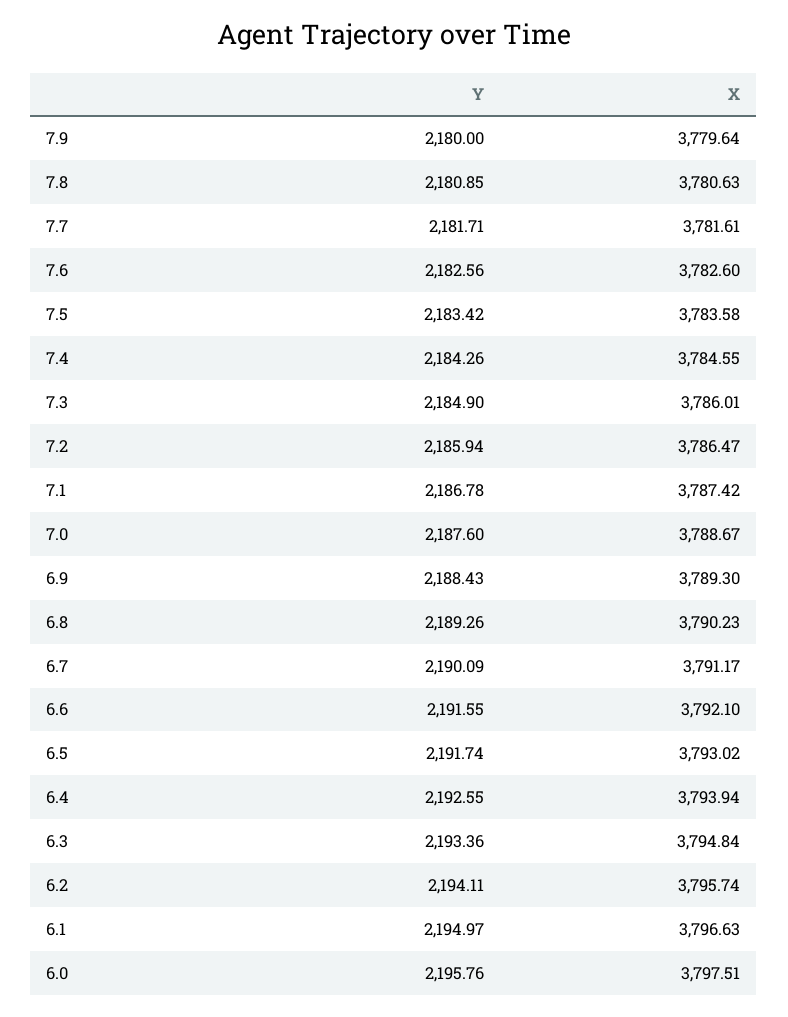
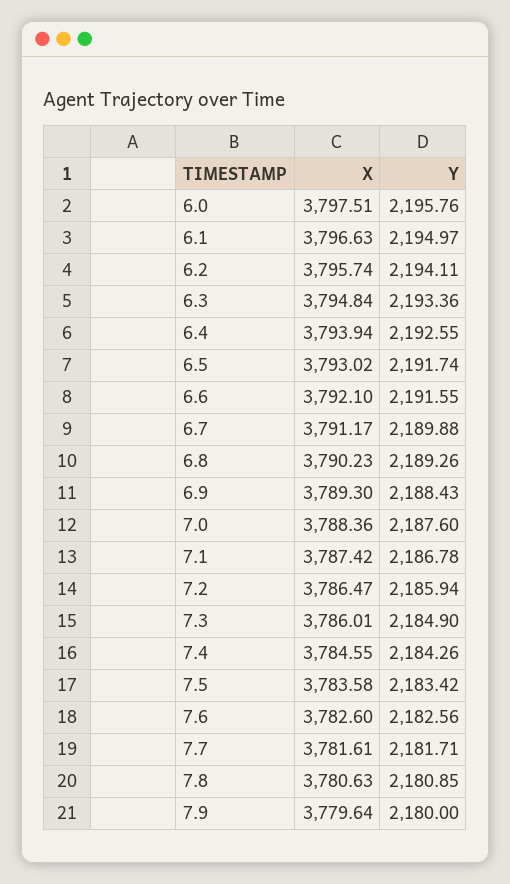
  {
    "Y": {
      "7.9": 2180,
      "7.8": 2180.85,
      "7.7": 2181.71,
      "7.6": 2182.56,
      "7.5": 2183.42,
      "7.4": 2184.26,
      "7.3": 2184.9,
      "7.2": 2185.94,
      "7.1": 2186.78,
      "7.0": 2187.6,
      "6.9": 2188.43,
      "6.8": 2189.26,
-     "6.7": 2190.09,
+     "6.7": 2189.88,
      "6.6": 2191.55,
      "6.5": 2191.74,
      "6.4": 2192.55,
      "6.3": 2193.36,
      "6.2": 2194.11,
      "6.1": 2194.97,
      "6.0": 2195.76
    },
    "X": {
      "7.9": 3779.64,
      "7.8": 3780.63,
      "7.7": 3781.61,
      "7.6": 3782.6,
      "7.5": 3783.58,
      "7.4": 3784.55,
      "7.3": 3786.01,
      "7.2": 3786.47,
      "7.1": 3787.42,
-     "7.0": 3788.67,
+     "7.0": 3788.36,
      "6.9": 3789.3,
      "6.8": 3790.23,
      "6.7": 3791.17,
      "6.6": 3792.1,
      "6.5": 3793.02,
      "6.4": 3793.94,
      "6.3": 3794.84,
      "6.2": 3795.74,
      "6.1": 3796.63,
      "6.0": 3797.51
    }
  }

